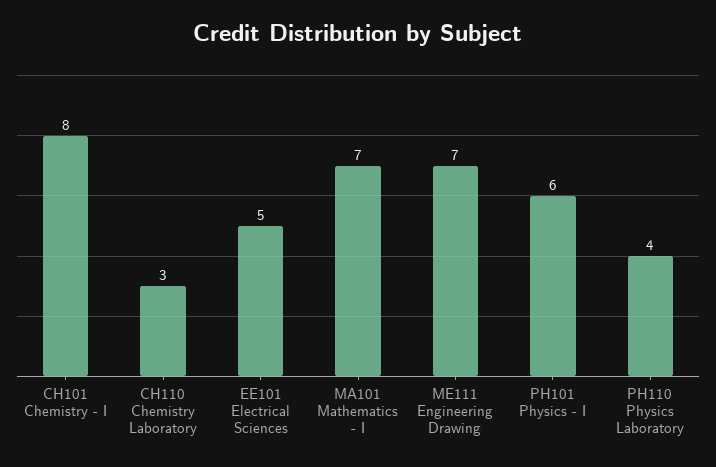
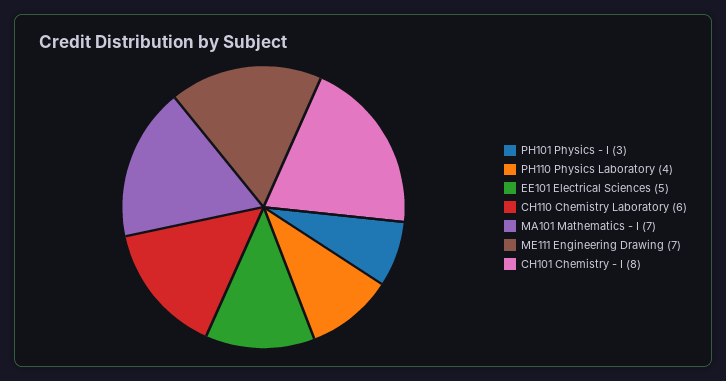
  {
    "CH101 Chemistry - I": 8,
-   "CH110 Chemistry Laboratory": 3,
+   "CH110 Chemistry Laboratory": 6,
    "EE101 Electrical Sciences": 5,
    "MA101 Mathematics - I": 7,
    "ME111 Engineering Drawing": 7,
-   "PH101 Physics - I": 6,
+   "PH101 Physics - I": 3,
    "PH110 Physics Laboratory": 4
  }

